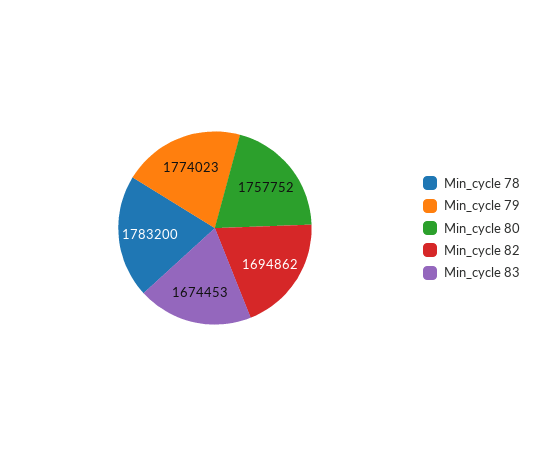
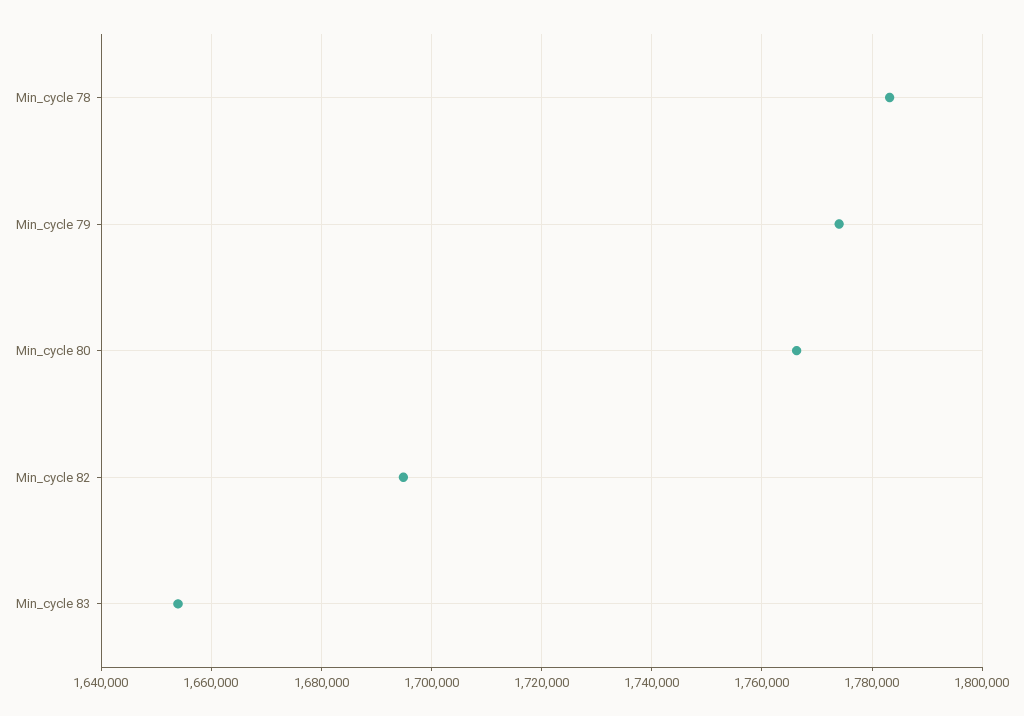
  {
    "Min_cycle 78": 1783200,
    "Min_cycle 79": 1774023,
-   "Min_cycle 80": 1757752,
+   "Min_cycle 80": 1766000,
    "Min_cycle 82": 1694862,
-   "Min_cycle 83": 1674453
+   "Min_cycle 83": 1654000
  }

